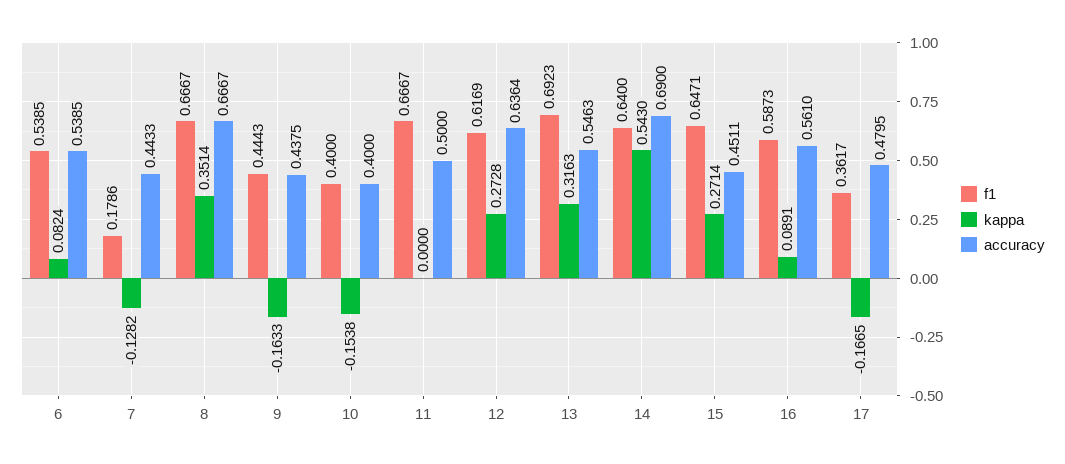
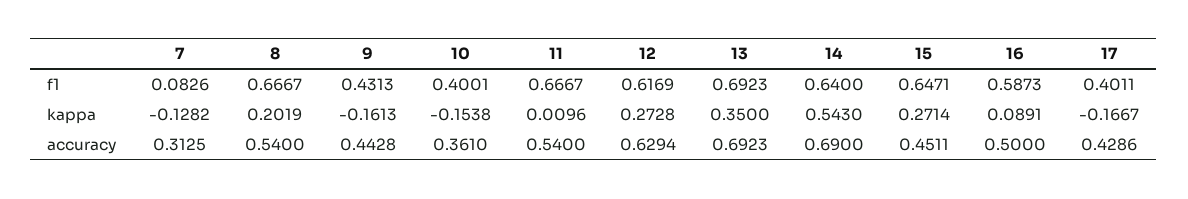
  {
    "f1": {
-     "6": 0.5385,
-     "7": 0.1786,
+     "7": 0.0826,
      "8": 0.6667,
-     "9": 0.4443,
+     "9": 0.4313,
-     "10": 0.4,
+     "10": 0.4001,
      "11": 0.6667,
      "12": 0.6169,
      "13": 0.6923,
      "14": 0.64,
      "15": 0.6471,
      "16": 0.5873,
-     "17": 0.3617
+     "17": 0.4011
    },
    "kappa": {
-     "6": 0.0824,
      "7": -0.1282,
-     "8": 0.3514,
+     "8": 0.2019,
-     "9": -0.1633,
+     "9": -0.1613,
      "10": -0.1538,
-     "11": 0,
+     "11": 0.0096,
      "12": 0.2728,
-     "13": 0.3163,
+     "13": 0.35,
      "14": 0.543,
      "15": 0.2714,
      "16": 0.0891,
-     "17": -0.1665
+     "17": -0.1667
    },
    "accuracy": {
-     "6": 0.5385,
-     "7": 0.4433,
+     "7": 0.3125,
-     "8": 0.6667,
+     "8": 0.54,
-     "9": 0.4375,
+     "9": 0.4428,
-     "10": 0.4,
+     "10": 0.361,
-     "11": 0.5,
+     "11": 0.54,
-     "12": 0.6364,
+     "12": 0.6294,
-     "13": 0.5463,
+     "13": 0.6923,
      "14": 0.69,
      "15": 0.4511,
-     "16": 0.561,
+     "16": 0.5,
-     "17": 0.4795
+     "17": 0.4286
    }
  }

